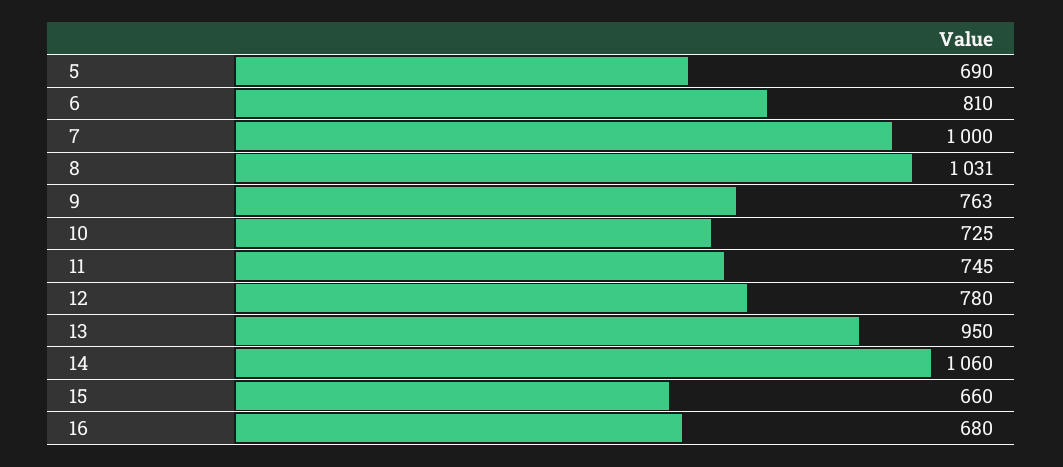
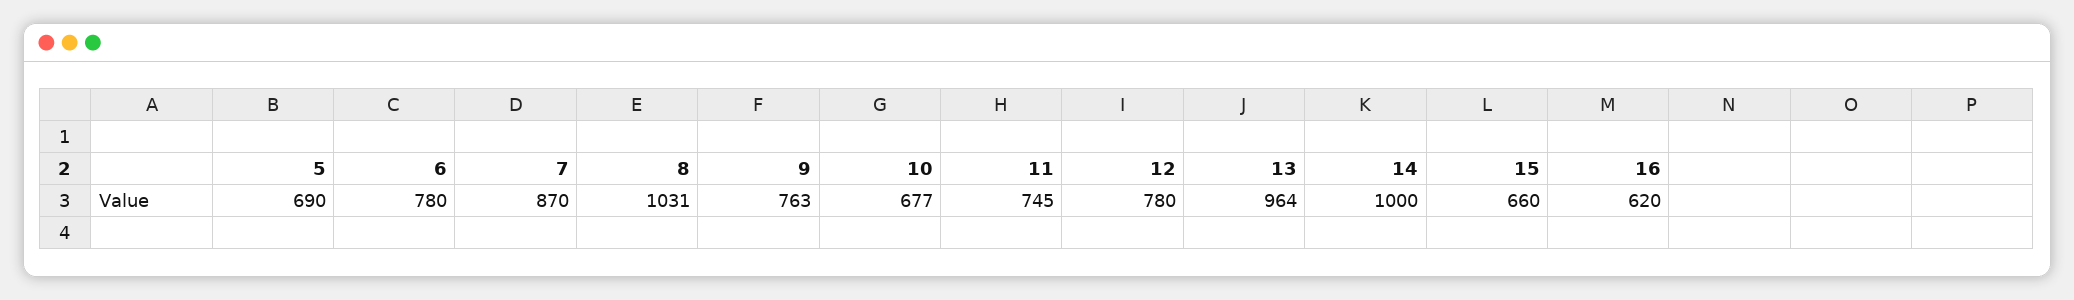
  {
    "5": 690,
-   "6": 810,
+   "6": 780,
-   "7": 1000,
+   "7": 870,
    "8": 1031,
    "9": 763,
-   "10": 725,
+   "10": 677,
    "11": 745,
    "12": 780,
-   "13": 950,
+   "13": 964,
-   "14": 1060,
+   "14": 1000,
    "15": 660,
-   "16": 680
+   "16": 620
  }

